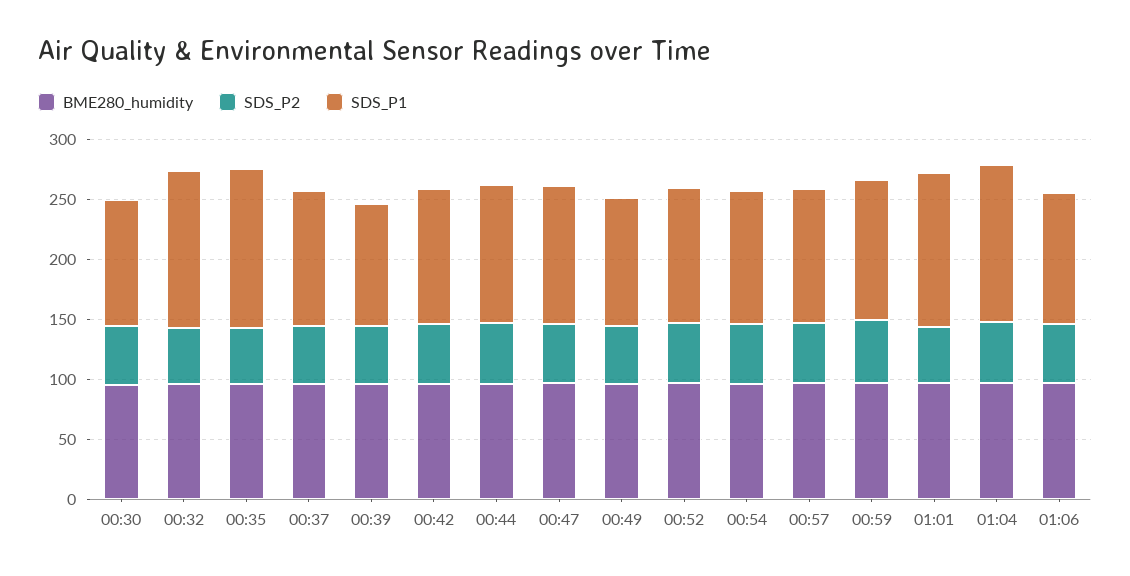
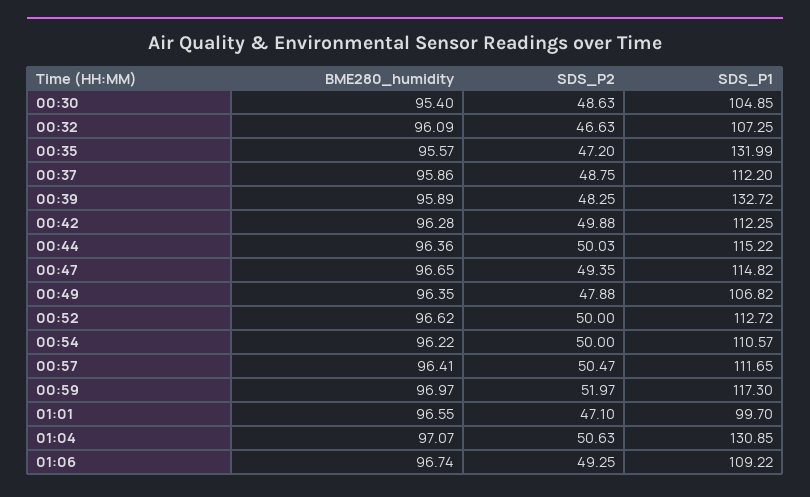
  {
    "BME280_humidity": {
      "00:30": 95.4,
      "00:32": 96.09,
      "00:35": 95.57,
      "00:37": 95.86,
      "00:39": 95.89,
      "00:42": 96.28,
      "00:44": 96.36,
      "00:47": 96.65,
      "00:49": 96.35,
      "00:52": 96.62,
      "00:54": 96.22,
      "00:57": 96.41,
      "00:59": 96.97,
      "01:01": 96.55,
      "01:04": 97.07,
      "01:06": 96.74
    },
    "SDS_P2": {
      "00:30": 48.63,
      "00:32": 46.63,
      "00:35": 47.2,
      "00:37": 48.75,
      "00:39": 48.25,
      "00:42": 49.88,
      "00:44": 50.03,
      "00:47": 49.35,
      "00:49": 47.88,
      "00:52": 50,
      "00:54": 50,
      "00:57": 50.47,
      "00:59": 51.97,
      "01:01": 47.1,
      "01:04": 50.63,
      "01:06": 49.25
    },
    "SDS_P1": {
      "00:30": 104.85,
-     "00:32": 130,
+     "00:32": 107.25,
      "00:35": 131.99,
      "00:37": 112.2,
-     "00:39": 100,
+     "00:39": 132.72,
      "00:42": 112.25,
      "00:44": 115.22,
      "00:47": 114.82,
      "00:49": 106.82,
      "00:52": 112.72,
      "00:54": 110.57,
      "00:57": 111.65,
      "00:59": 117.3,
-     "01:01": 130,
+     "01:01": 99.7,
      "01:04": 130.85,
      "01:06": 109.22
    }
  }

